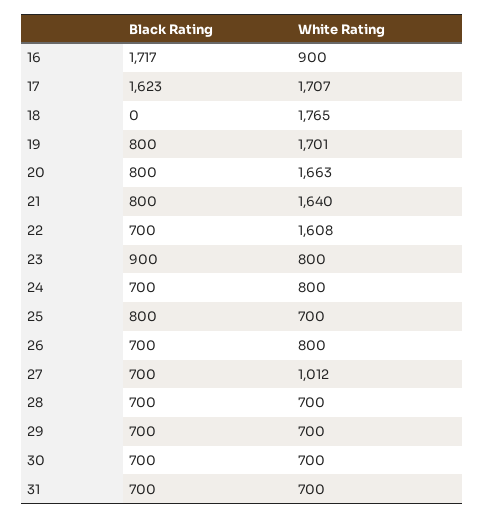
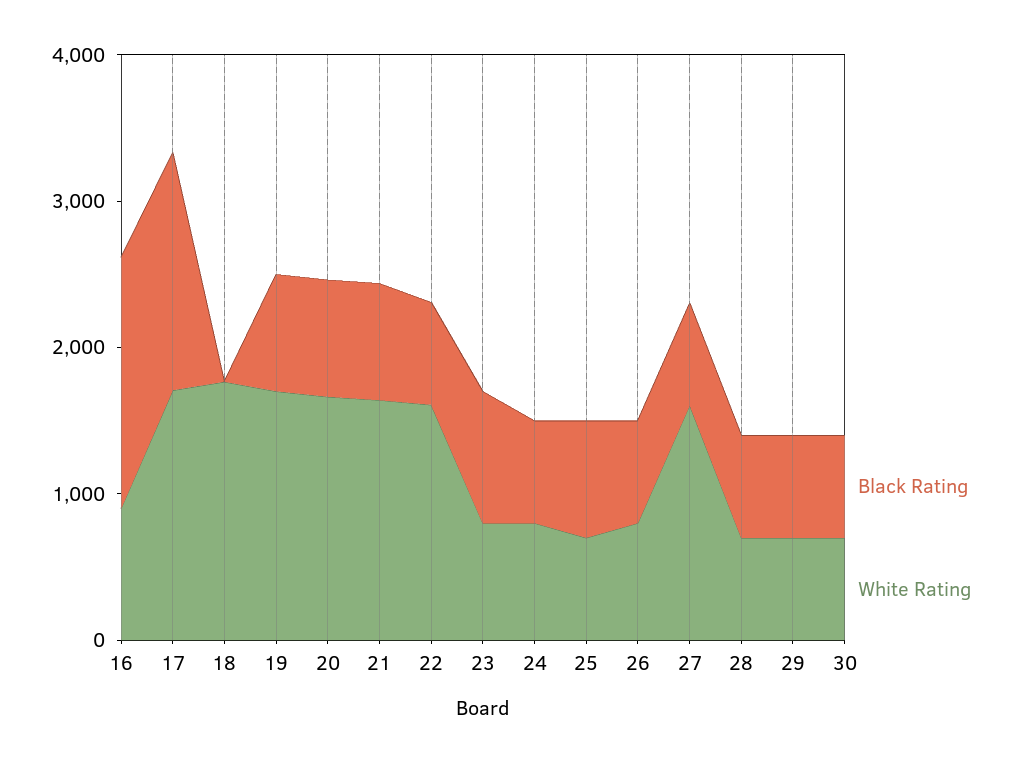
  {
    "Black Rating": {
      "16": 1717,
      "17": 1623,
      "18": 0,
      "19": 800,
      "20": 800,
      "21": 800,
      "22": 700,
      "23": 900,
      "24": 700,
      "25": 800,
      "26": 700,
      "27": 700,
      "28": 700,
      "29": 700,
-     "30": 700,
+     "30": 700
-     "31": 700
    },
    "White Rating": {
      "16": 900,
      "17": 1707,
      "18": 1765,
      "19": 1701,
      "20": 1663,
      "21": 1640,
      "22": 1608,
      "23": 800,
      "24": 800,
      "25": 700,
      "26": 800,
-     "27": 1012,
+     "27": 1600,
      "28": 700,
      "29": 700,
-     "30": 700,
+     "30": 700
-     "31": 700
    }
  }

